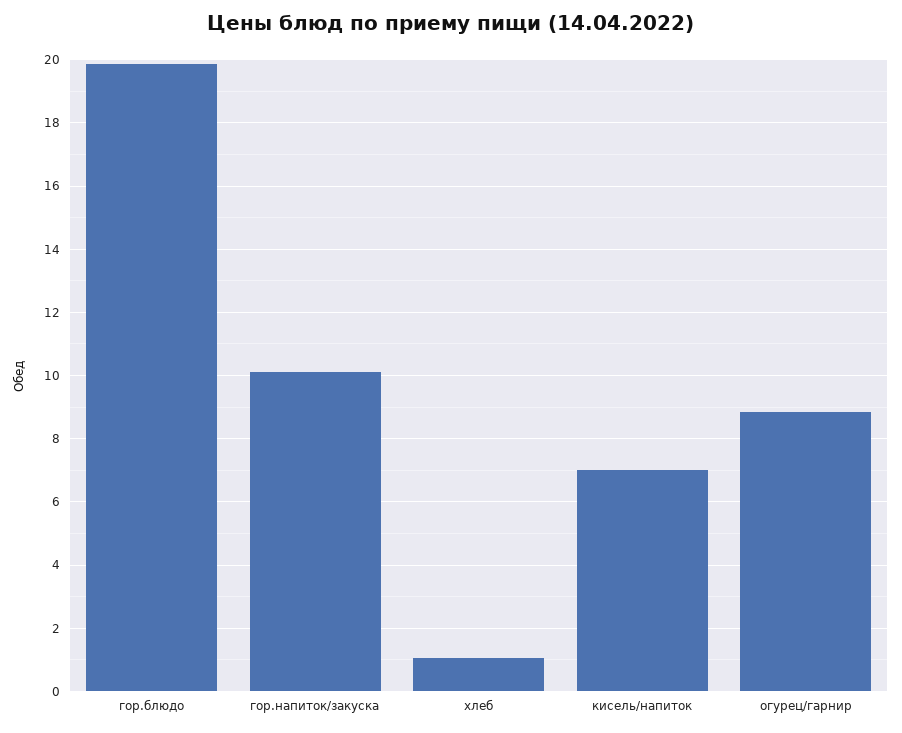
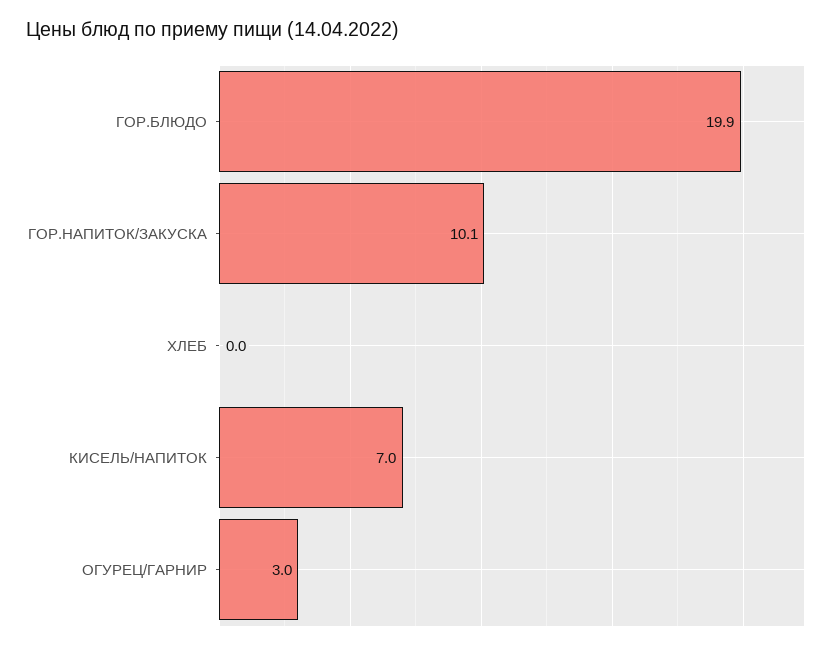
  {
    "гор.блюдо": 19.9,
    "гор.напиток/закуска": 10.1,
-   "хлеб": 1,
+   "хлеб": 0,
    "кисель/напиток": 7,
-   "огурец/гарнир": 8.8
+   "огурец/гарнир": 3
  }

